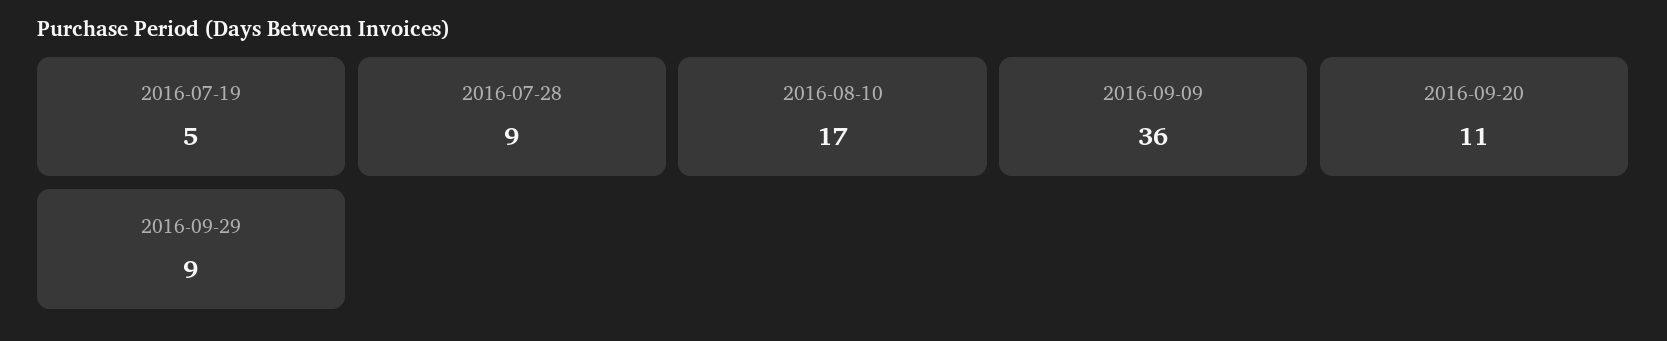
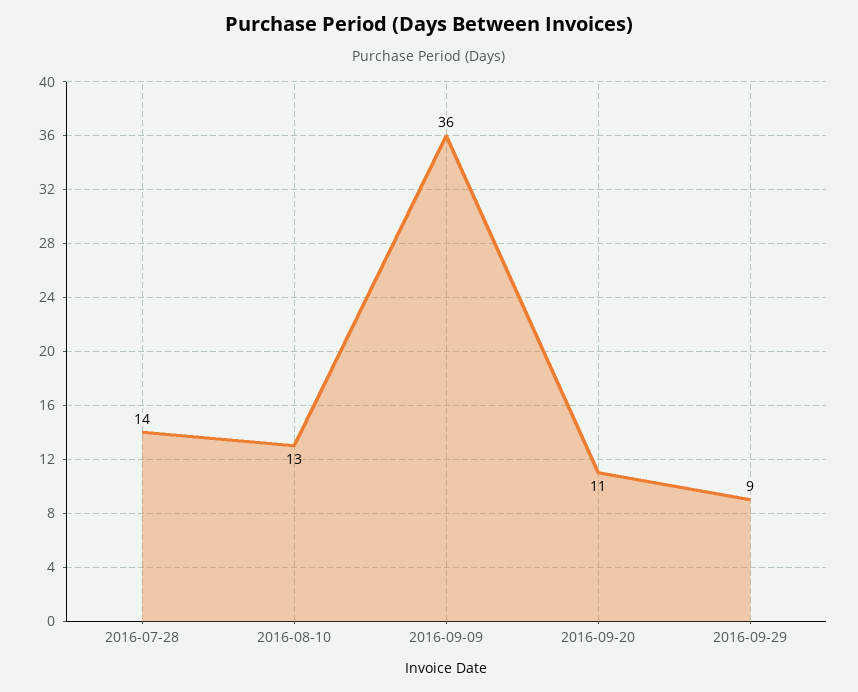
  {
-   "2016-07-19": 5,
-   "2016-07-28": 9,
+   "2016-07-28": 14,
-   "2016-08-10": 17,
+   "2016-08-10": 13,
    "2016-09-09": 36,
    "2016-09-20": 11,
    "2016-09-29": 9
  }

